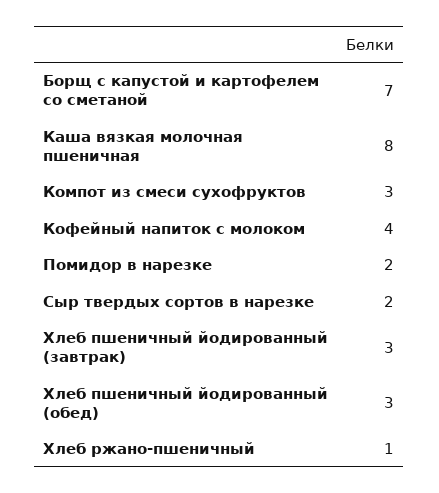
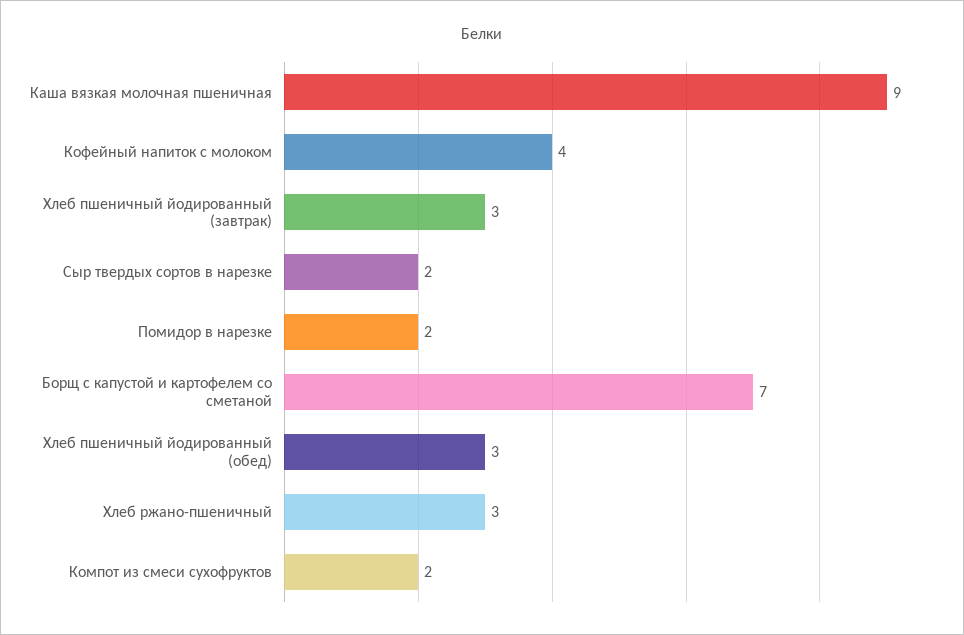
  {
    "Борщ с капустой и картофелем со сметаной": 7,
-   "Каша вязкая молочная пшеничная": 8,
+   "Каша вязкая молочная пшеничная": 9,
-   "Компот из смеси сухофруктов": 3,
+   "Компот из смеси сухофруктов": 2,
    "Кофейный напиток с молоком": 4,
    "Помидор в нарезке": 2,
    "Сыр твердых сортов в нарезке": 2,
    "Хлеб пшеничный йодированный (завтрак)": 3,
    "Хлеб пшеничный йодированный (обед)": 3,
-   "Хлеб ржано-пшеничный": 1
+   "Хлеб ржано-пшеничный": 3
  }

